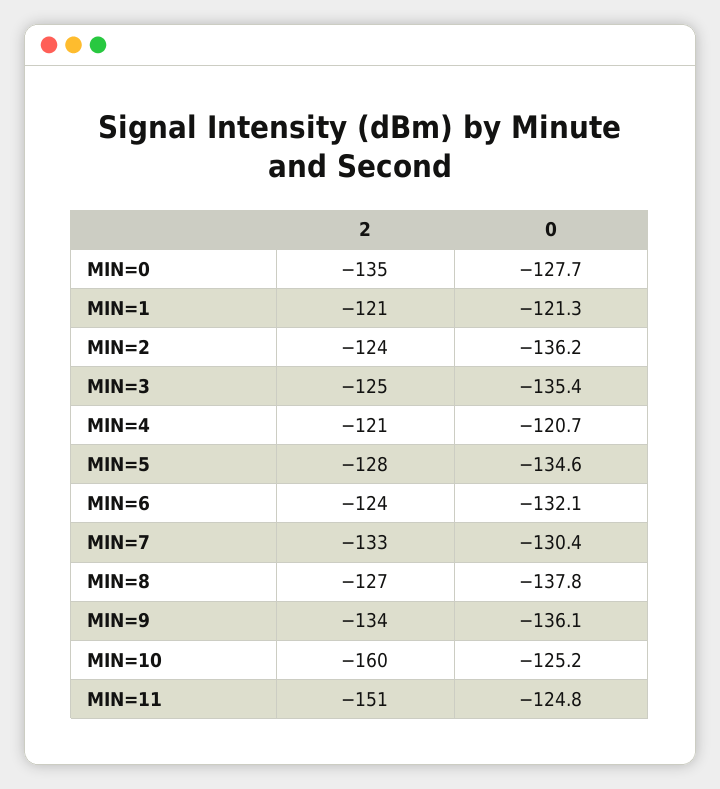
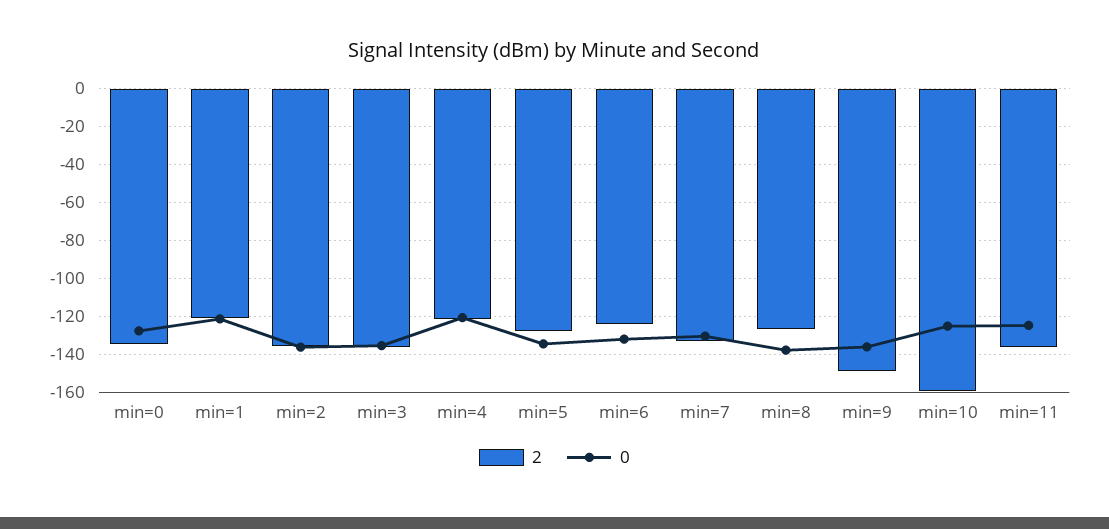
  {
    "2": {
      "MIN=0": -135,
      "MIN=1": -121,
-     "MIN=2": -124,
+     "MIN=2": -135,
-     "MIN=3": -125,
+     "MIN=3": -135,
      "MIN=4": -121,
      "MIN=5": -128,
      "MIN=6": -124,
      "MIN=7": -133,
      "MIN=8": -127,
-     "MIN=9": -134,
+     "MIN=9": -150,
      "MIN=10": -160,
-     "MIN=11": -151
+     "MIN=11": -135
    },
    "0": {
      "MIN=0": -127.7,
      "MIN=1": -121.3,
      "MIN=2": -136.2,
      "MIN=3": -135.4,
      "MIN=4": -120.7,
      "MIN=5": -134.6,
      "MIN=6": -132.1,
      "MIN=7": -130.4,
      "MIN=8": -137.8,
      "MIN=9": -136.1,
      "MIN=10": -125.2,
      "MIN=11": -124.8
    }
  }

